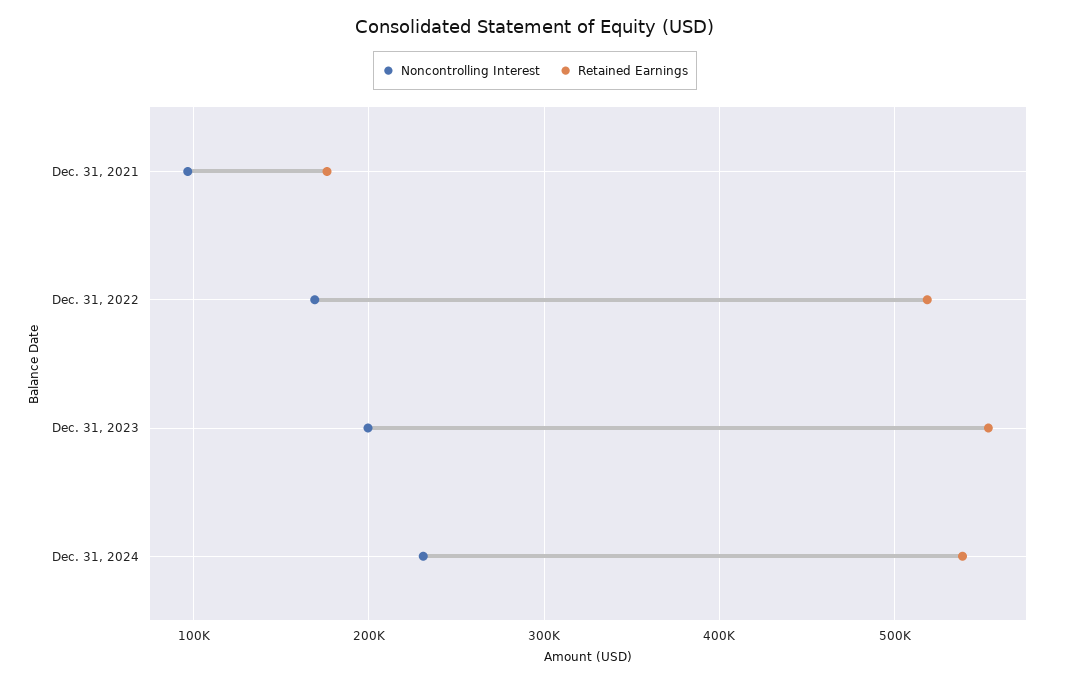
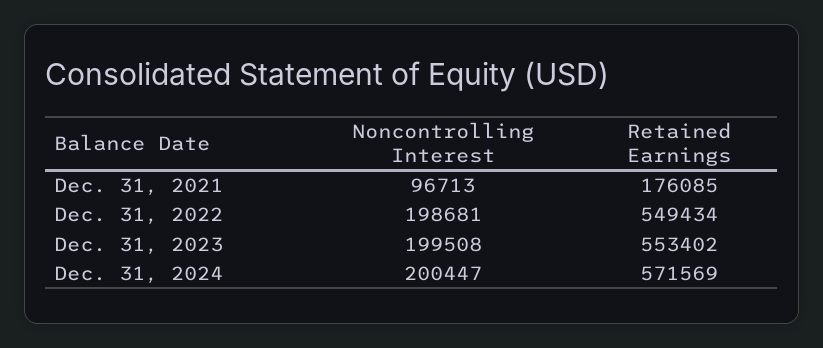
  {
    "Noncontrolling Interest": {
      "Dec. 31, 2021": 96713,
-     "Dec. 31, 2022": 170000,
+     "Dec. 31, 2022": 198681,
      "Dec. 31, 2023": 199508,
-     "Dec. 31, 2024": 230000
+     "Dec. 31, 2024": 200447
    },
    "Retained Earnings": {
      "Dec. 31, 2021": 176085,
-     "Dec. 31, 2022": 520000,
+     "Dec. 31, 2022": 549434,
      "Dec. 31, 2023": 553402,
-     "Dec. 31, 2024": 540000
+     "Dec. 31, 2024": 571569
    }
  }

